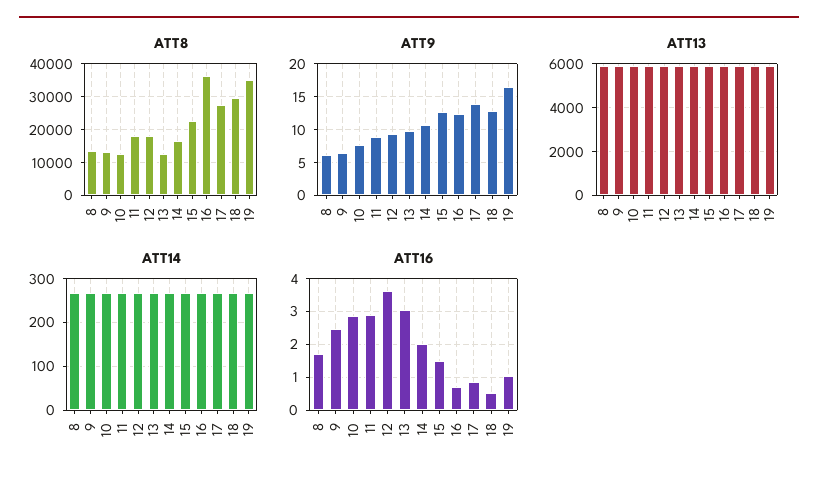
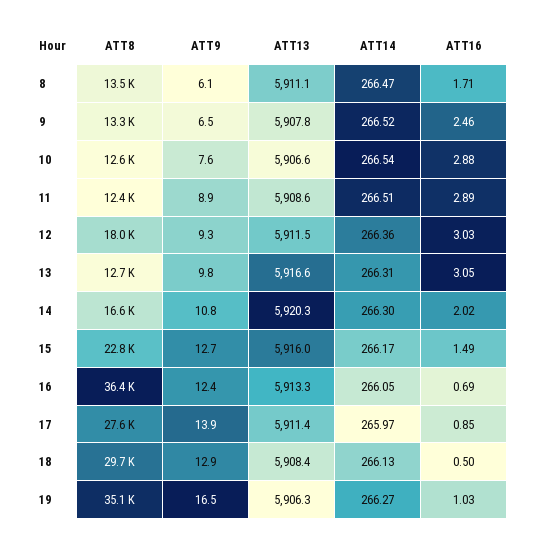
  {
    "ATT8": {
      "8": 13500,
      "9": 13300,
      "10": 12600,
-     "11": 18000,
+     "11": 12400,
      "12": 18000,
      "13": 12700,
      "14": 16600,
      "15": 22800,
      "16": 36400,
      "17": 27600,
      "18": 29700,
      "19": 35100
    },
    "ATT9": {
      "8": 6.1,
      "9": 6.5,
      "10": 7.6,
      "11": 8.9,
      "12": 9.3,
      "13": 9.8,
      "14": 10.8,
      "15": 12.7,
      "16": 12.4,
      "17": 13.9,
      "18": 12.9,
      "19": 16.5
    },
    "ATT13": {
      "8": 5911.1,
      "9": 5907.8,
      "10": 5906.6,
      "11": 5908.6,
      "12": 5911.5,
      "13": 5916.6,
      "14": 5920.3,
      "15": 5916,
      "16": 5913.3,
      "17": 5911.4,
      "18": 5908.4,
      "19": 5906.3
    },
    "ATT14": {
      "8": 266.47,
      "9": 266.52,
      "10": 266.54,
      "11": 266.51,
      "12": 266.36,
      "13": 266.31,
      "14": 266.3,
      "15": 266.17,
      "16": 266.05,
      "17": 265.97,
      "18": 266.13,
      "19": 266.27
    },
    "ATT16": {
      "8": 1.71,
      "9": 2.46,
      "10": 2.88,
      "11": 2.89,
-     "12": 3.6,
+     "12": 3.03,
      "13": 3.05,
      "14": 2.02,
      "15": 1.49,
      "16": 0.69,
      "17": 0.85,
      "18": 0.5,
      "19": 1.03
    }
  }

